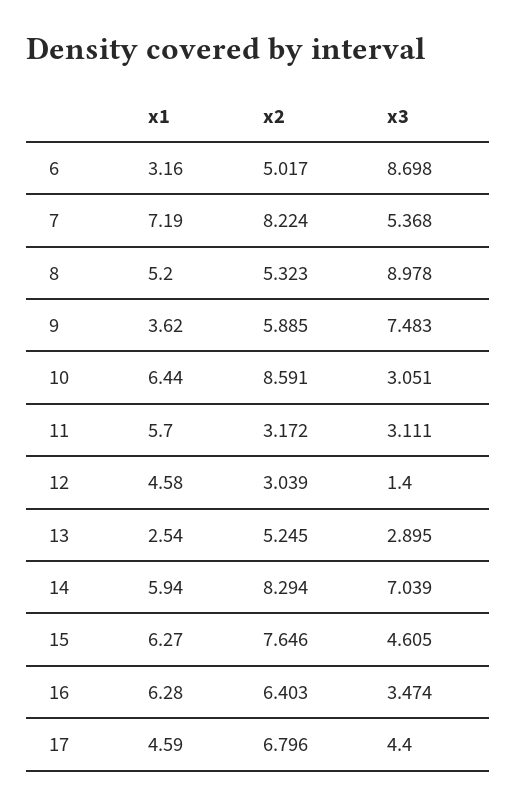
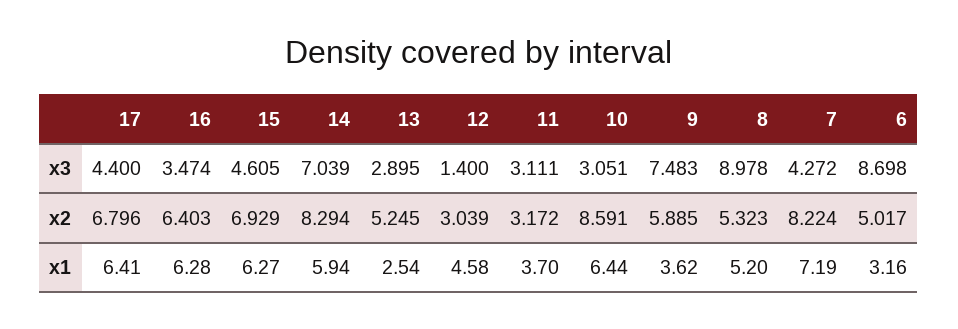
  {
    "x1": {
      "6": 3.16,
      "7": 7.19,
      "8": 5.2,
      "9": 3.62,
      "10": 6.44,
-     "11": 5.7,
+     "11": 3.7,
      "12": 4.58,
      "13": 2.54,
      "14": 5.94,
      "15": 6.27,
      "16": 6.28,
-     "17": 4.59
+     "17": 6.41
    },
    "x2": {
      "6": 5.017,
      "7": 8.224,
      "8": 5.323,
      "9": 5.885,
      "10": 8.591,
      "11": 3.172,
      "12": 3.039,
      "13": 5.245,
      "14": 8.294,
-     "15": 7.646,
+     "15": 6.929,
      "16": 6.403,
      "17": 6.796
    },
    "x3": {
      "6": 8.698,
-     "7": 5.368,
+     "7": 4.272,
      "8": 8.978,
      "9": 7.483,
      "10": 3.051,
      "11": 3.111,
      "12": 1.4,
      "13": 2.895,
      "14": 7.039,
      "15": 4.605,
      "16": 3.474,
      "17": 4.4
    }
  }

